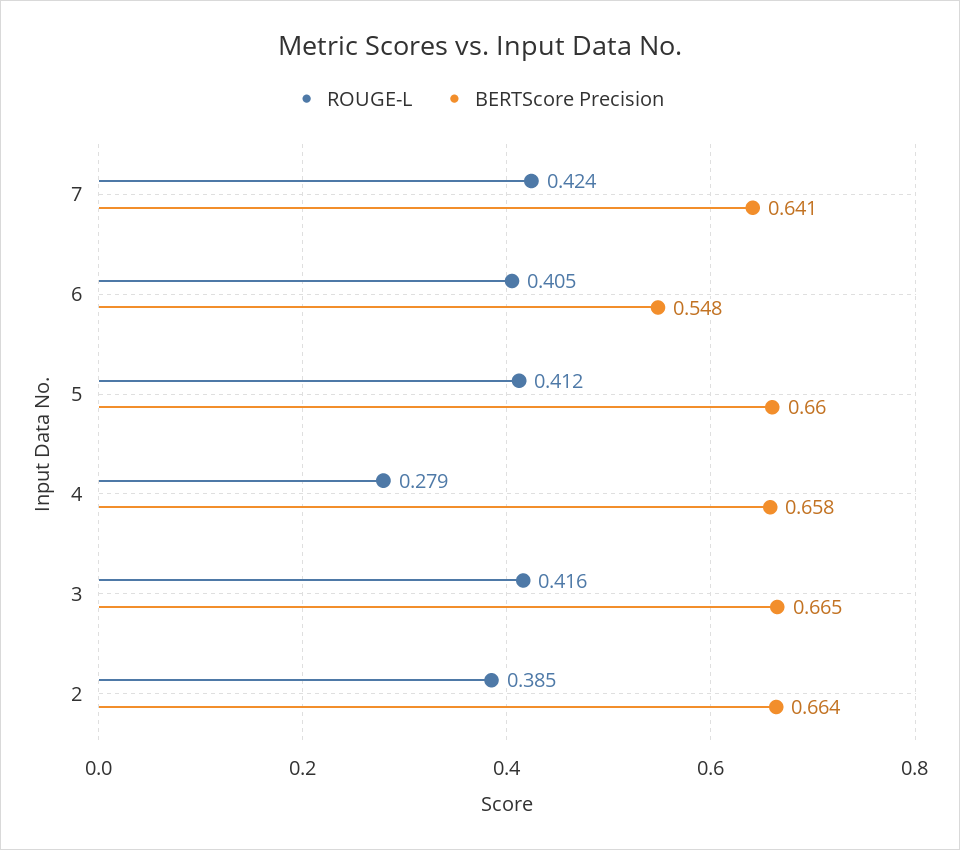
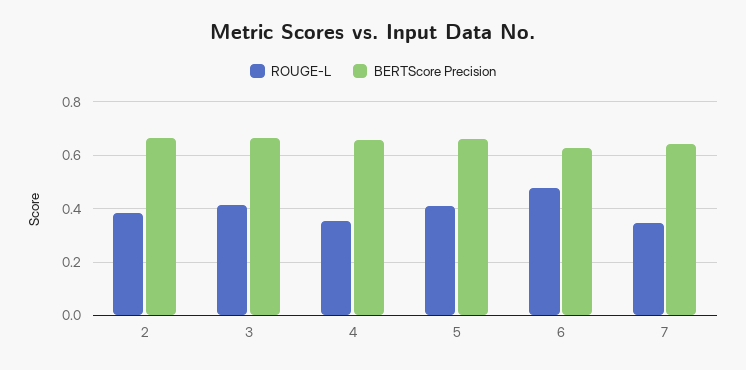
  {
    "ROUGE-L": {
-     "7": 0.424,
+     "7": 0.35,
-     "6": 0.405,
+     "6": 0.475,
      "5": 0.412,
-     "4": 0.279,
+     "4": 0.35,
      "3": 0.416,
      "2": 0.385
    },
    "BERTScore Precision": {
      "7": 0.641,
-     "6": 0.548,
+     "6": 0.625,
      "5": 0.66,
      "4": 0.658,
      "3": 0.665,
      "2": 0.664
    }
  }

